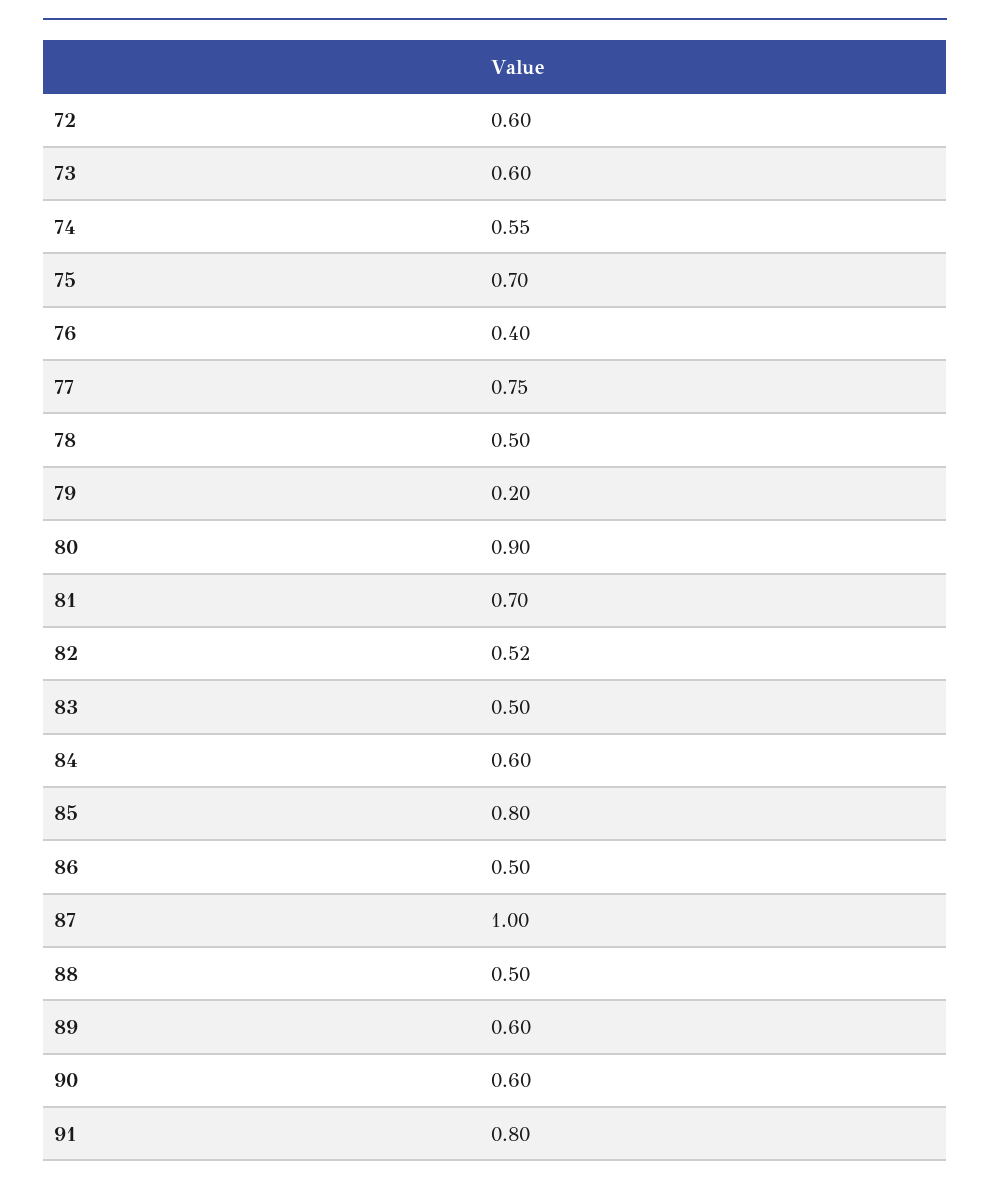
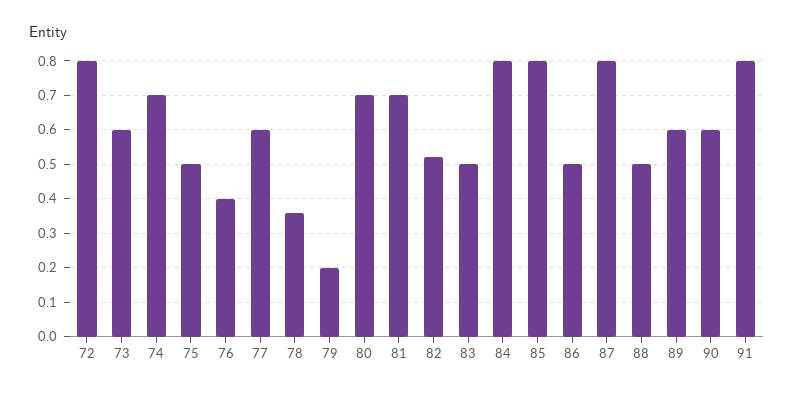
  {
-   "72": 0.6,
+   "72": 0.8,
    "73": 0.6,
-   "74": 0.55,
+   "74": 0.7,
-   "75": 0.7,
+   "75": 0.5,
    "76": 0.4,
-   "77": 0.75,
+   "77": 0.6,
-   "78": 0.5,
+   "78": 0.35,
    "79": 0.2,
-   "80": 0.9,
+   "80": 0.7,
    "81": 0.7,
    "82": 0.52,
    "83": 0.5,
-   "84": 0.6,
+   "84": 0.8,
    "85": 0.8,
    "86": 0.5,
-   "87": 1,
+   "87": 0.8,
    "88": 0.5,
    "89": 0.6,
    "90": 0.6,
    "91": 0.8
  }

